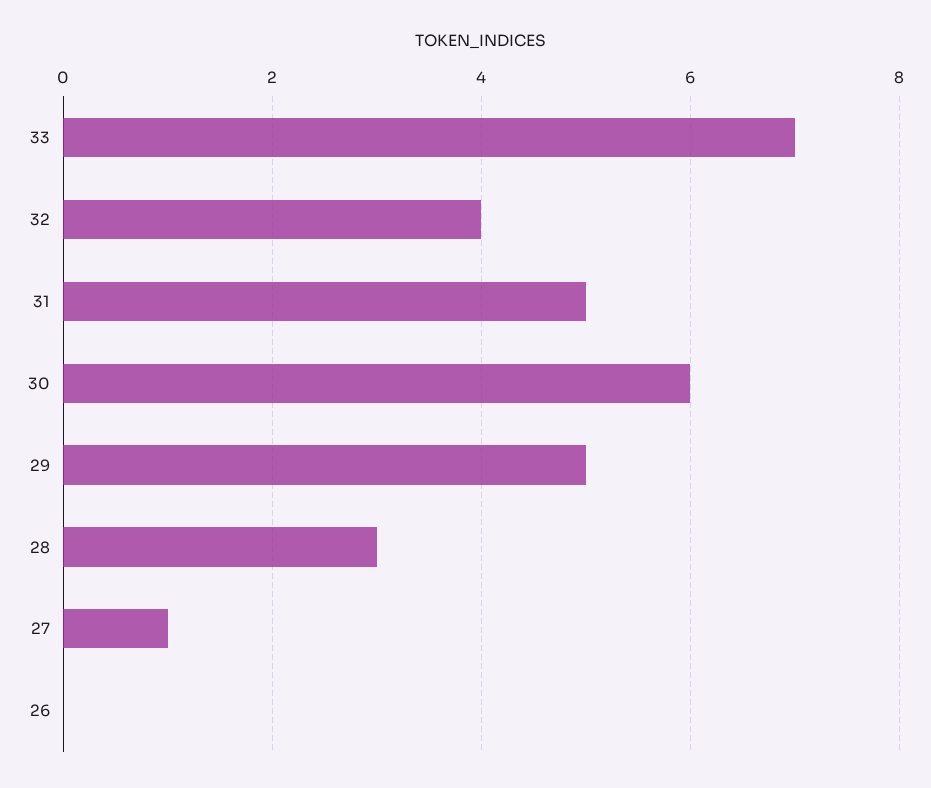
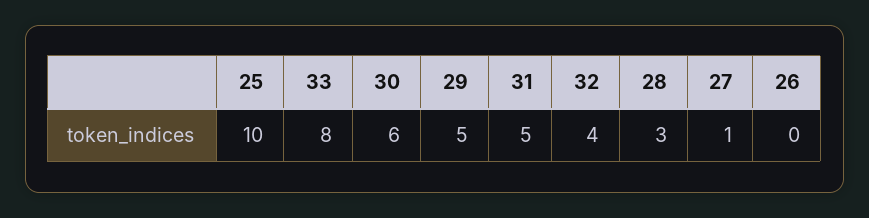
  {
-   "33": 7,
+   "33": 8,
    "32": 4,
    "31": 5,
    "30": 6,
    "29": 5,
    "28": 3,
    "27": 1,
-   "26": 0
+   "26": 0,
+   "25": 10
  }

